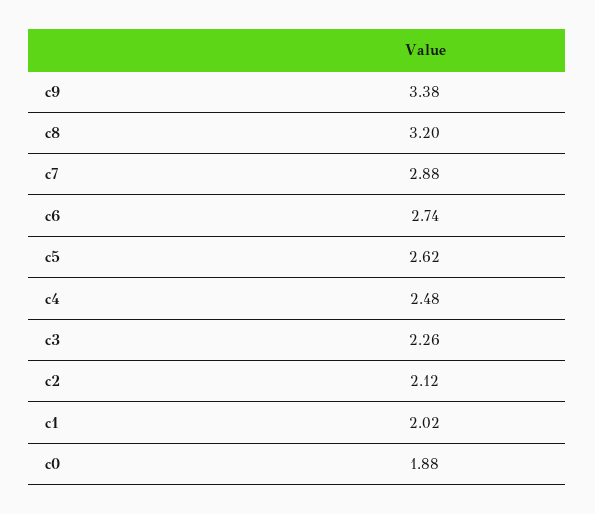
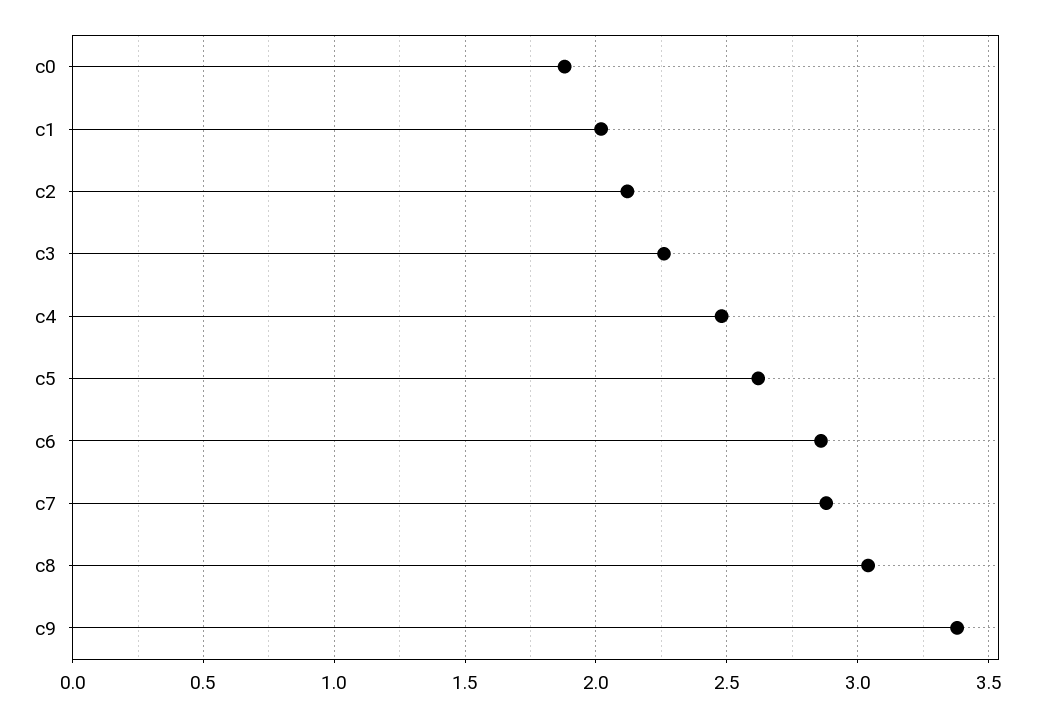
  {
    "c9": 3.38,
-   "c8": 3.2,
+   "c8": 3.05,
    "c7": 2.88,
-   "c6": 2.74,
+   "c6": 2.85,
    "c5": 2.62,
    "c4": 2.48,
    "c3": 2.26,
    "c2": 2.12,
    "c1": 2.02,
    "c0": 1.88
  }

